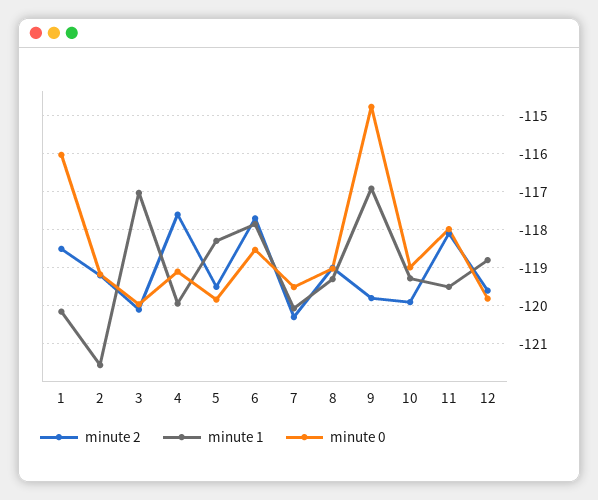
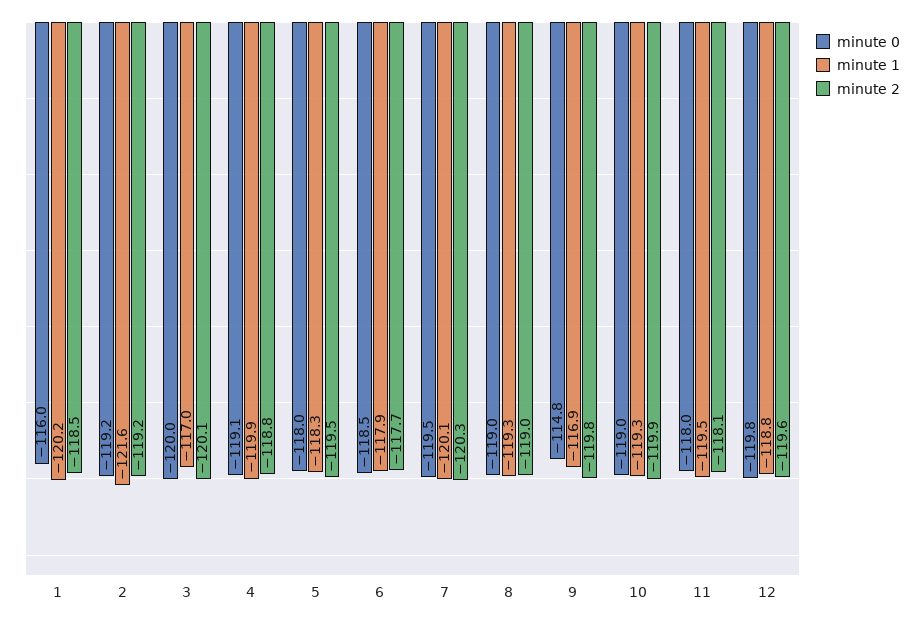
  {
    "minute 2": {
      "1": -118.5,
      "2": -119.2,
      "3": -120.1,
-     "4": -117.6,
+     "4": -118.8,
      "5": -119.5,
      "6": -117.7,
      "7": -120.3,
      "8": -119,
      "9": -119.8,
      "10": -119.9,
      "11": -118.1,
      "12": -119.6
    },
    "minute 1": {
      "1": -120.2,
      "2": -121.6,
      "3": -117,
      "4": -119.9,
      "5": -118.3,
      "6": -117.9,
      "7": -120.1,
      "8": -119.3,
      "9": -116.9,
      "10": -119.3,
      "11": -119.5,
      "12": -118.8
    },
    "minute 0": {
      "1": -116,
      "2": -119.2,
      "3": -120,
      "4": -119.1,
-     "5": -119.8,
+     "5": -118,
      "6": -118.5,
      "7": -119.5,
      "8": -119,
      "9": -114.8,
      "10": -119,
      "11": -118,
      "12": -119.8
    }
  }

